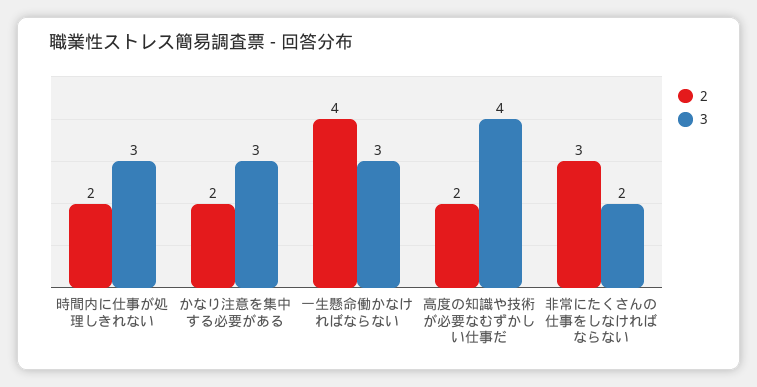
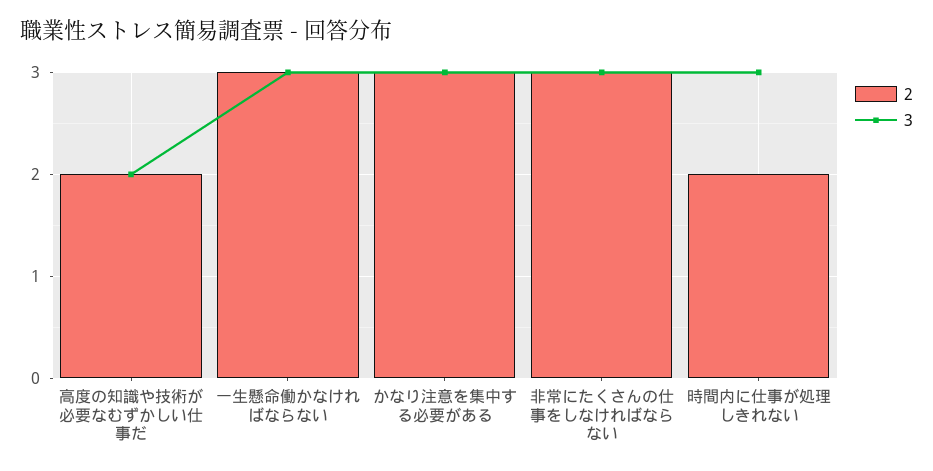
  {
    "2": {
      "時間内に仕事が処理しきれない": 2,
-     "かなり注意を集中する必要がある": 2,
+     "かなり注意を集中する必要がある": 3,
-     "一生懸命働かなければならない": 4,
+     "一生懸命働かなければならない": 3,
      "高度の知識や技術が必要なむずかしい仕事だ": 2,
      "非常にたくさんの仕事をしなければならない": 3
    },
    "3": {
      "時間内に仕事が処理しきれない": 3,
      "かなり注意を集中する必要がある": 3,
      "一生懸命働かなければならない": 3,
-     "高度の知識や技術が必要なむずかしい仕事だ": 4,
+     "高度の知識や技術が必要なむずかしい仕事だ": 2,
-     "非常にたくさんの仕事をしなければならない": 2
+     "非常にたくさんの仕事をしなければならない": 3
    }
  }

